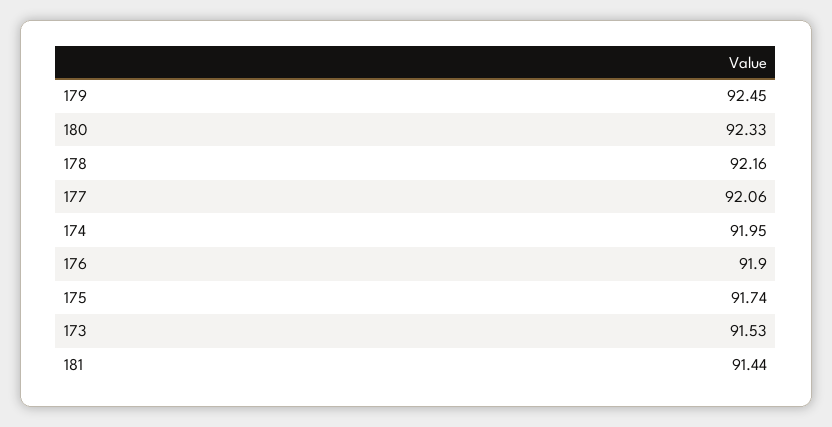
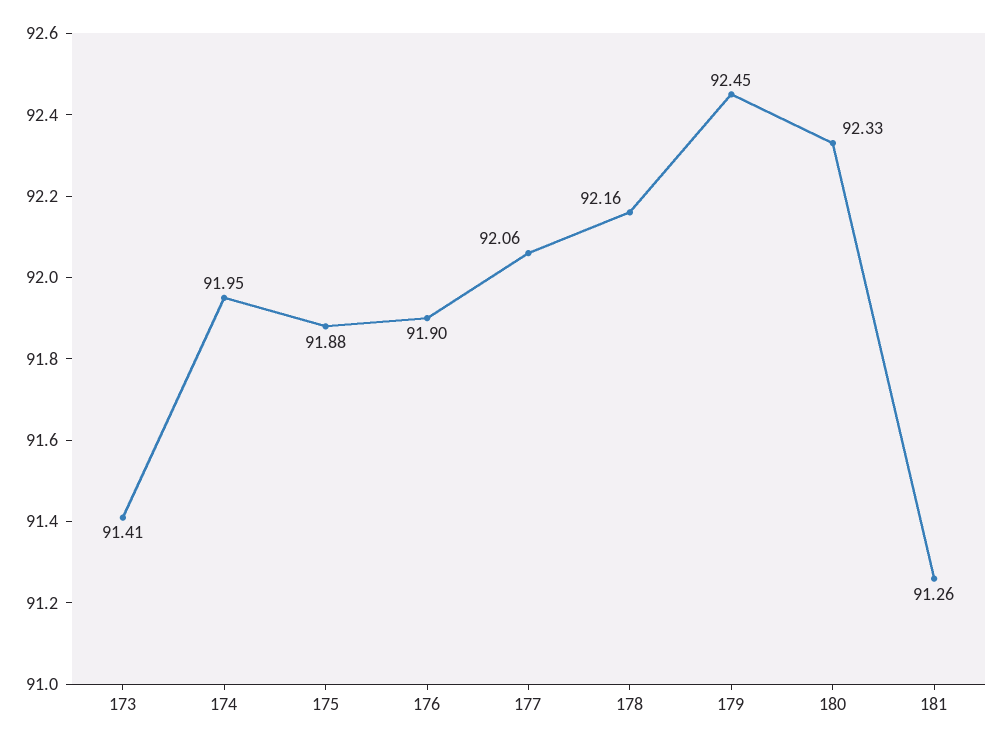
  {
    "179": 92.45,
    "180": 92.33,
    "178": 92.16,
    "177": 92.06,
    "174": 91.95,
    "176": 91.9,
-   "175": 91.74,
+   "175": 91.88,
-   "173": 91.53,
+   "173": 91.41,
-   "181": 91.44
+   "181": 91.26
  }

